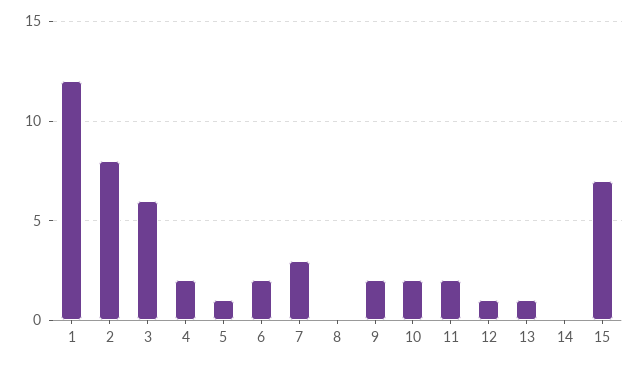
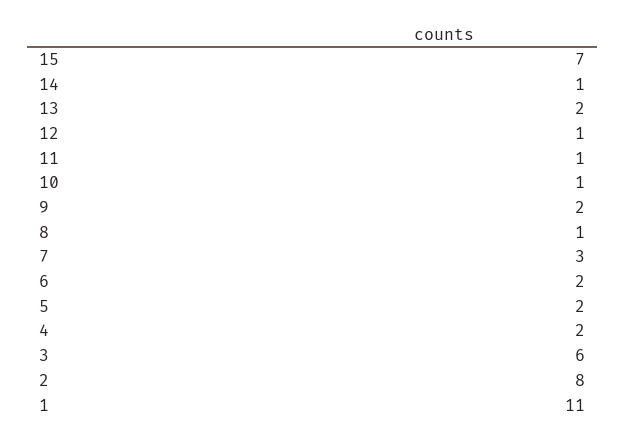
  {
-   "1": 12,
+   "1": 11,
    "2": 8,
    "3": 6,
    "4": 2,
-   "5": 1,
+   "5": 2,
    "6": 2,
    "7": 3,
-   "8": 0,
+   "8": 1,
    "9": 2,
-   "10": 2,
+   "10": 1,
-   "11": 2,
+   "11": 1,
    "12": 1,
-   "13": 1,
+   "13": 2,
-   "14": 0,
+   "14": 1,
    "15": 7
  }

